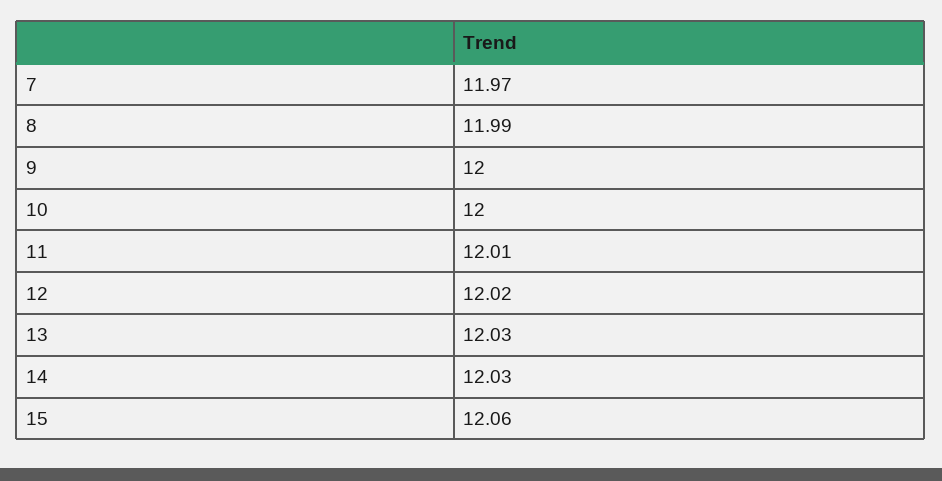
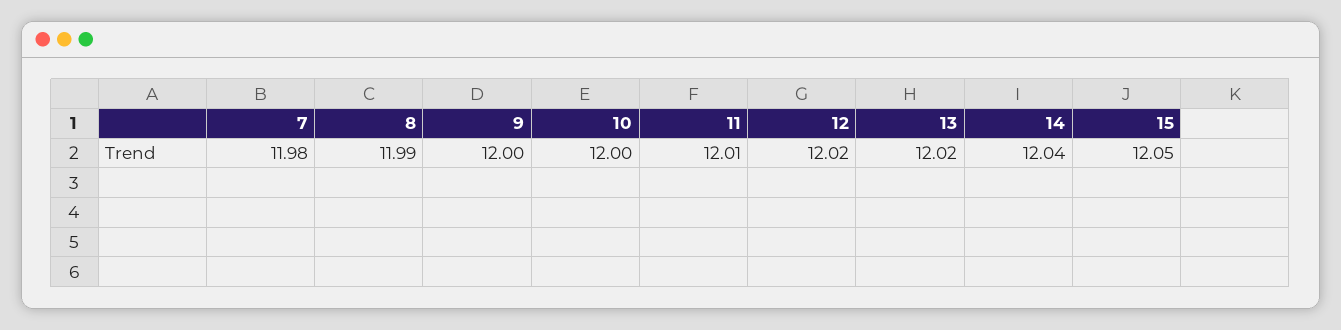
  {
-   "7": 11.97,
+   "7": 11.98,
    "8": 11.99,
    "9": 12,
    "10": 12,
    "11": 12.01,
    "12": 12.02,
-   "13": 12.03,
+   "13": 12.02,
-   "14": 12.03,
+   "14": 12.04,
-   "15": 12.06
+   "15": 12.05
  }

